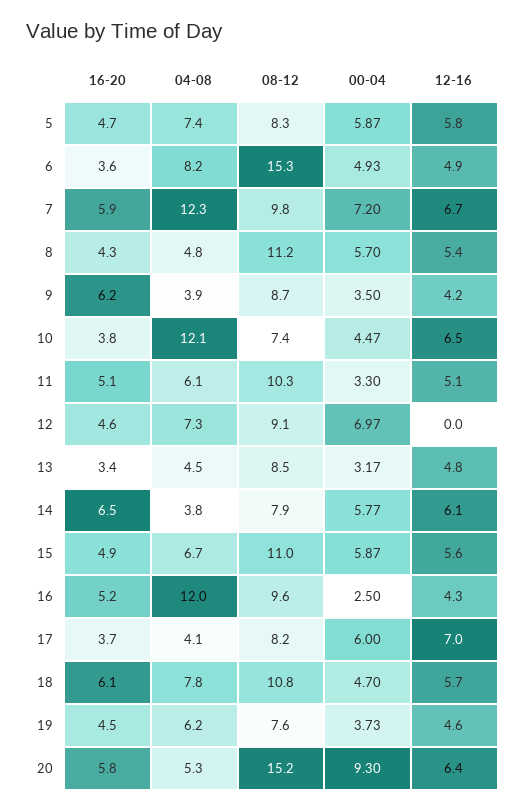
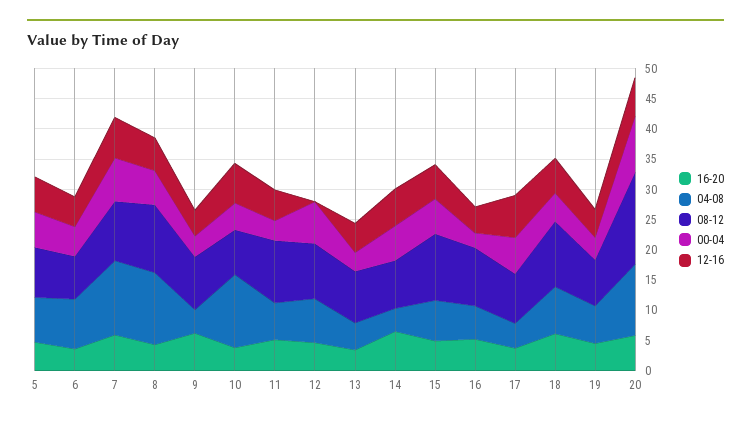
  {
    "16-20": {
      "5": 4.7,
      "6": 3.6,
      "7": 5.9,
      "8": 4.3,
      "9": 6.2,
      "10": 3.8,
      "11": 5.1,
      "12": 4.6,
      "13": 3.4,
      "14": 6.5,
      "15": 4.9,
      "16": 5.2,
      "17": 3.7,
      "18": 6.1,
      "19": 4.5,
      "20": 5.8
    },
    "04-08": {
      "5": 7.4,
      "6": 8.2,
      "7": 12.3,
-     "8": 4.8,
+     "8": 12.5,
      "9": 3.9,
      "10": 12.1,
      "11": 6.1,
      "12": 7.3,
      "13": 4.5,
      "14": 3.8,
      "15": 6.7,
-     "16": 12,
+     "16": 5,
      "17": 4.1,
      "18": 7.8,
      "19": 6.2,
-     "20": 5.3
+     "20": 12.5
    },
    "08-12": {
      "5": 8.3,
-     "6": 15.3,
+     "6": 7.5,
      "7": 9.8,
      "8": 11.2,
      "9": 8.7,
      "10": 7.4,
      "11": 10.3,
      "12": 9.1,
      "13": 8.5,
      "14": 7.9,
      "15": 11,
      "16": 9.6,
      "17": 8.2,
      "18": 10.8,
      "19": 7.6,
      "20": 15.2
    },
    "00-04": {
      "5": 5.87,
      "6": 4.93,
      "7": 7.2,
      "8": 5.7,
      "9": 3.5,
      "10": 4.47,
      "11": 3.3,
      "12": 6.97,
      "13": 3.17,
      "14": 5.77,
      "15": 5.87,
      "16": 2.5,
      "17": 6,
      "18": 4.7,
      "19": 3.73,
      "20": 9.3
    },
    "12-16": {
      "5": 5.8,
      "6": 4.9,
      "7": 6.7,
      "8": 5.4,
      "9": 4.2,
      "10": 6.5,
      "11": 5.1,
      "12": 0,
      "13": 4.8,
      "14": 6.1,
      "15": 5.6,
      "16": 4.3,
      "17": 7,
      "18": 5.7,
      "19": 4.6,
      "20": 6.4
    }
  }

